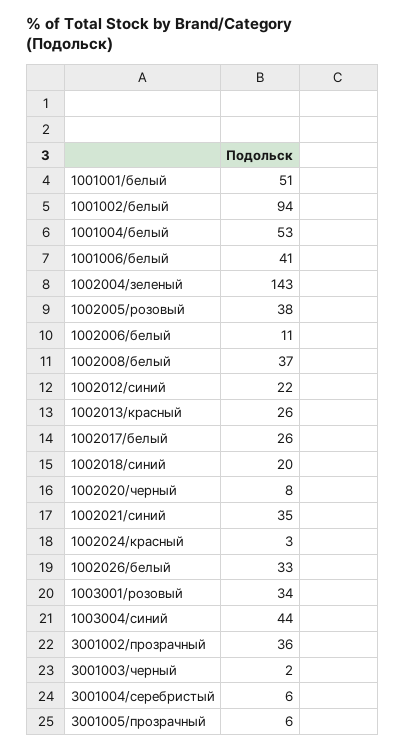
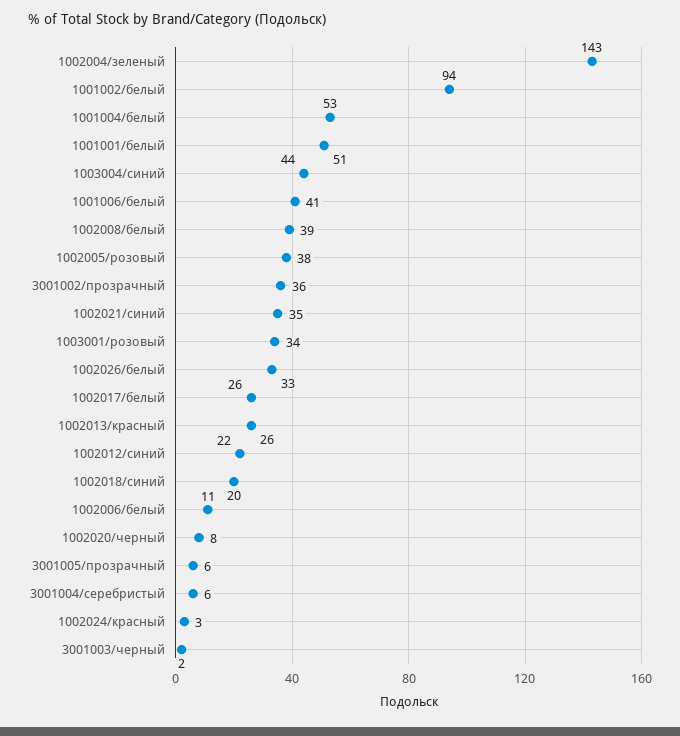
  {
    "1001001/белый": 51,
    "1001002/белый": 94,
    "1001004/белый": 53,
    "1001006/белый": 41,
    "1002004/зеленый": 143,
    "1002005/розовый": 38,
    "1002006/белый": 11,
-   "1002008/белый": 37,
+   "1002008/белый": 39,
    "1002012/синий": 22,
    "1002013/красный": 26,
    "1002017/белый": 26,
    "1002018/синий": 20,
    "1002020/черный": 8,
    "1002021/синий": 35,
    "1002024/красный": 3,
    "1002026/белый": 33,
    "1003001/розовый": 34,
    "1003004/синий": 44,
    "3001002/прозрачный": 36,
    "3001003/черный": 2,
    "3001004/серебристый": 6,
    "3001005/прозрачный": 6
  }

